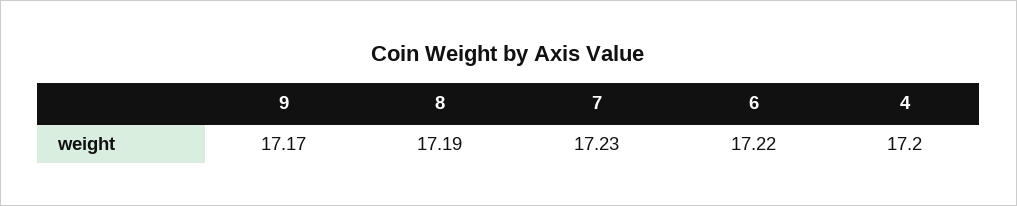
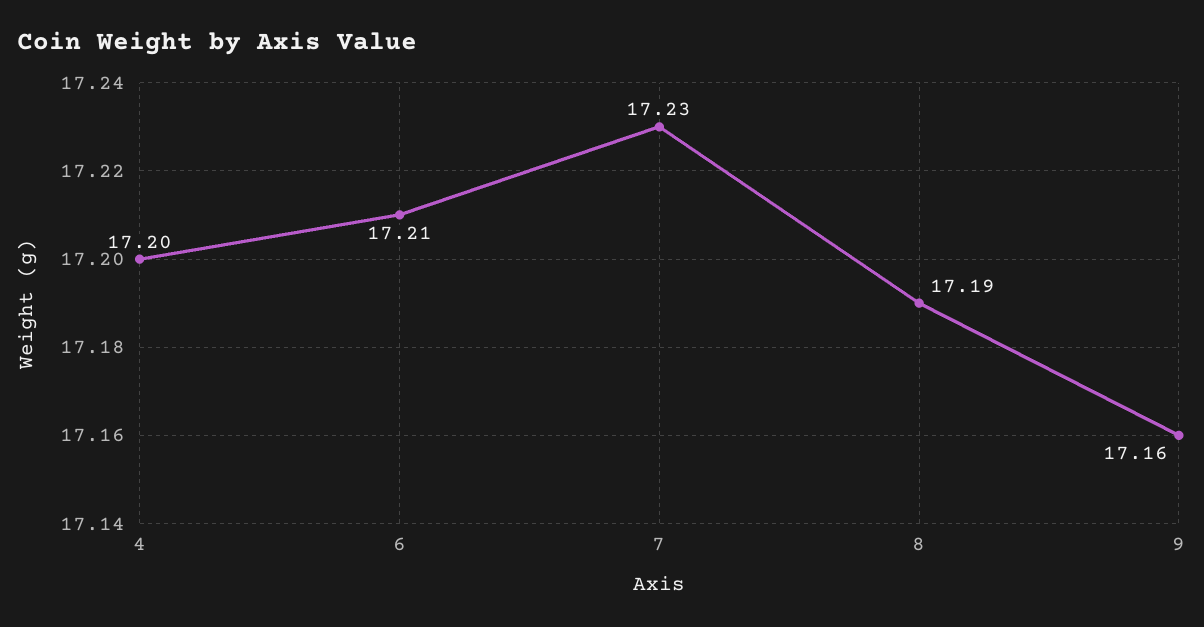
  {
-   "9": 17.17,
+   "9": 17.16,
    "8": 17.19,
    "7": 17.23,
-   "6": 17.22,
+   "6": 17.21,
    "4": 17.2
  }

